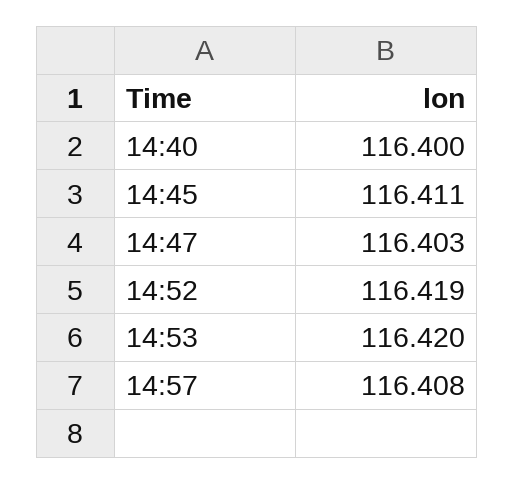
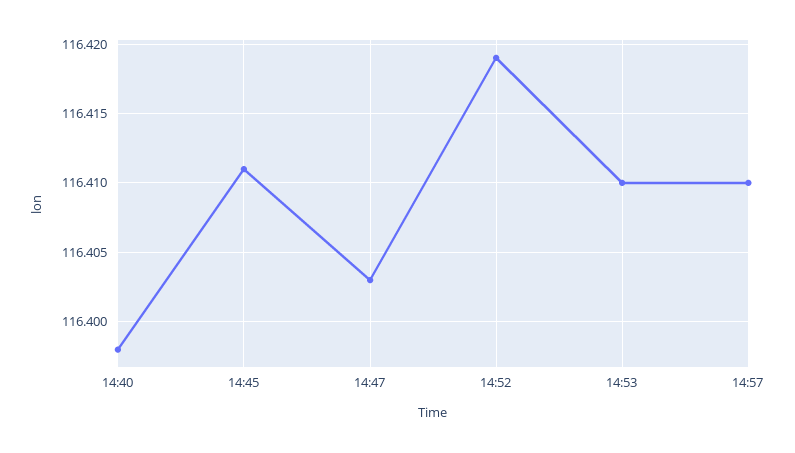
  {
-   "14:40": 116.4,
+   "14:40": 116.398,
    "14:45": 116.411,
    "14:47": 116.403,
    "14:52": 116.419,
-   "14:53": 116.42,
+   "14:53": 116.41,
-   "14:57": 116.408
+   "14:57": 116.41
  }

